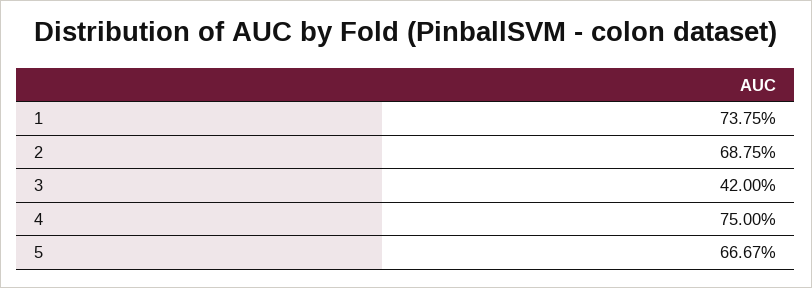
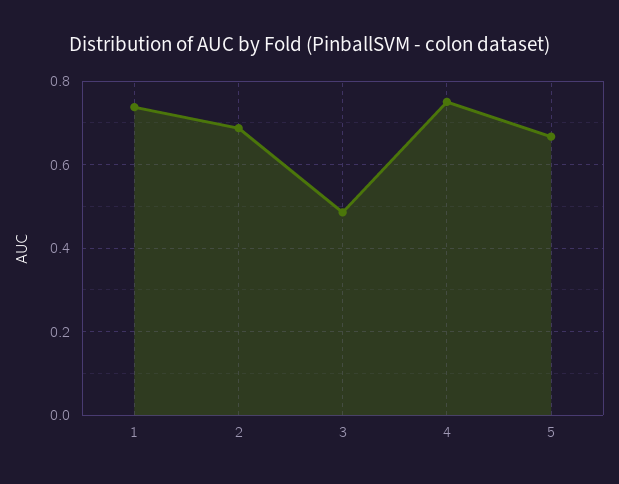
  {
    "1": 0.7375,
    "2": 0.6875,
-   "3": 0.42,
+   "3": 0.48,
    "4": 0.75,
    "5": 0.6667
  }

